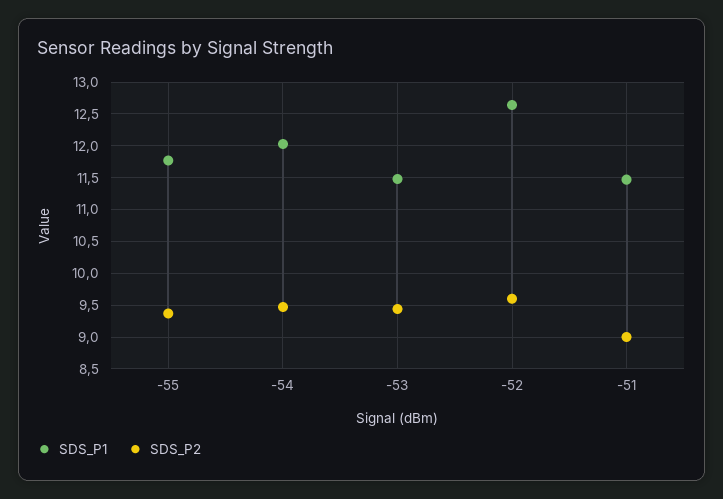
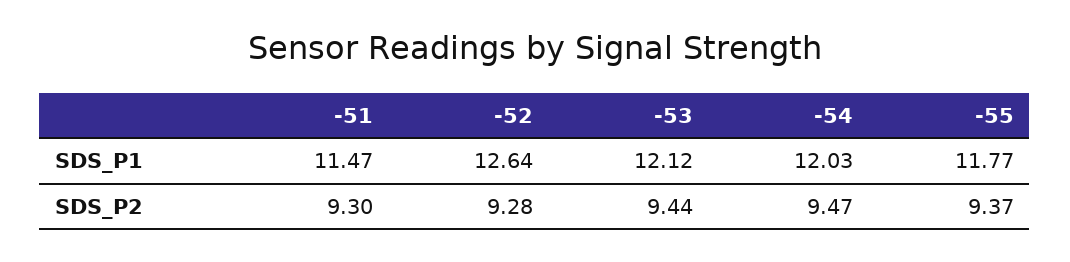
  {
    "SDS_P1": {
      "-55": 11.77,
      "-54": 12.03,
-     "-53": 11.5,
+     "-53": 12.12,
      "-52": 12.64,
      "-51": 11.47
    },
    "SDS_P2": {
      "-55": 9.37,
      "-54": 9.47,
      "-53": 9.44,
-     "-52": 9.6,
+     "-52": 9.28,
-     "-51": 9
+     "-51": 9.3
    }
  }

